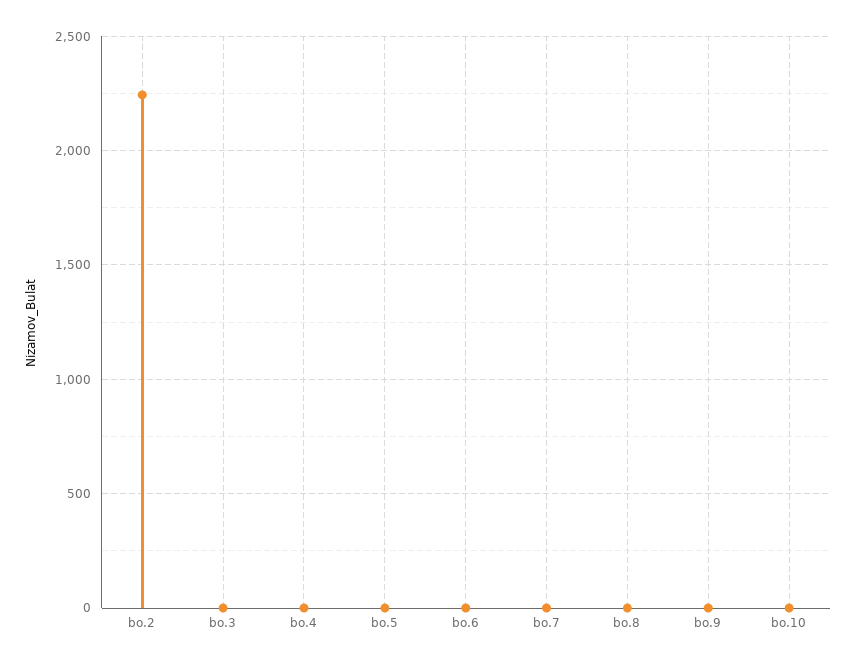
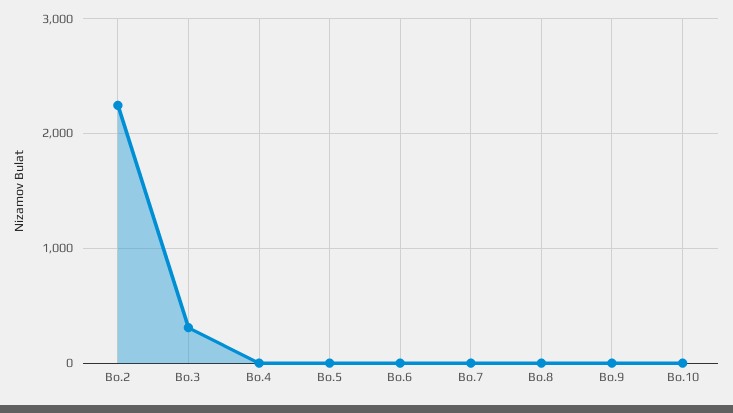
  {
    "bo.2": 2250,
-   "bo.3": 0,
+   "bo.3": 300,
    "bo.4": 0,
    "bo.5": 0,
    "bo.6": 0,
    "bo.7": 0,
    "bo.8": 0,
    "bo.9": 0,
    "bo.10": 0
  }

